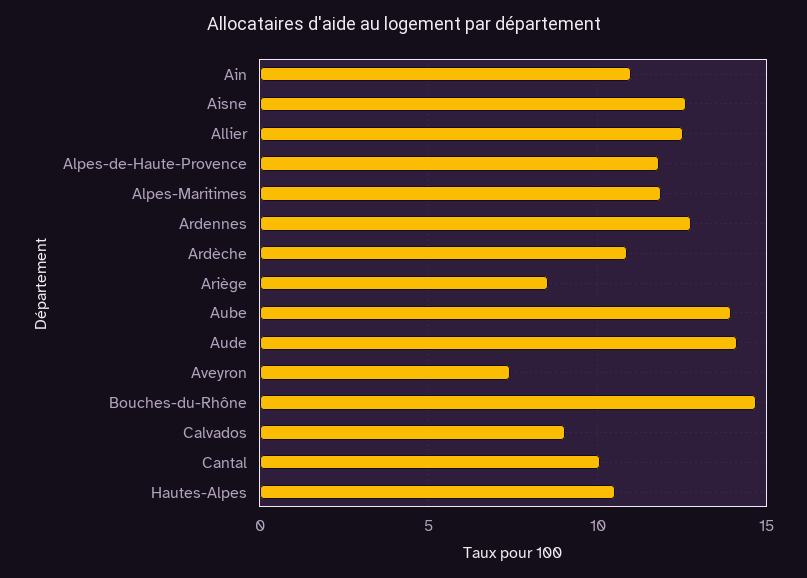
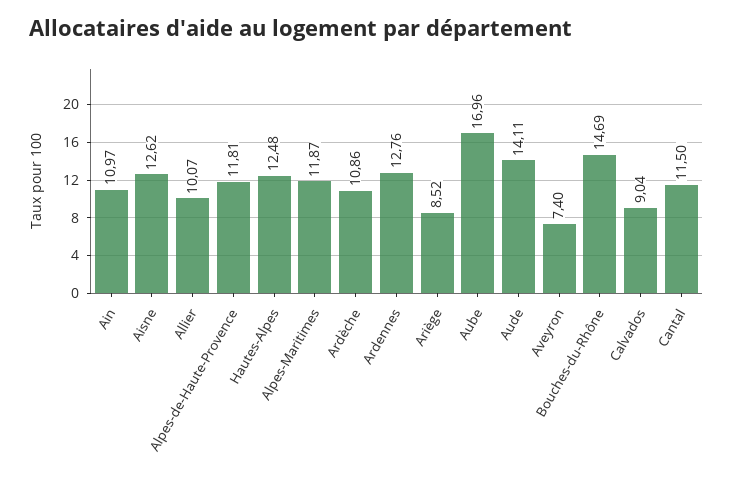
  {
    "Ain": 10.97,
    "Aisne": 12.62,
-   "Allier": 12.5,
+   "Allier": 10.07,
    "Alpes-de-Haute-Provence": 11.81,
    "Alpes-Maritimes": 11.87,
    "Ardennes": 12.76,
    "Ardèche": 10.86,
    "Ariège": 8.52,
-   "Aube": 14,
+   "Aube": 16.96,
    "Aude": 14.11,
    "Aveyron": 7.4,
    "Bouches-du-Rhône": 14.69,
    "Calvados": 9.04,
-   "Cantal": 10,
+   "Cantal": 11.5,
-   "Hautes-Alpes": 10.5
+   "Hautes-Alpes": 12.48
  }

